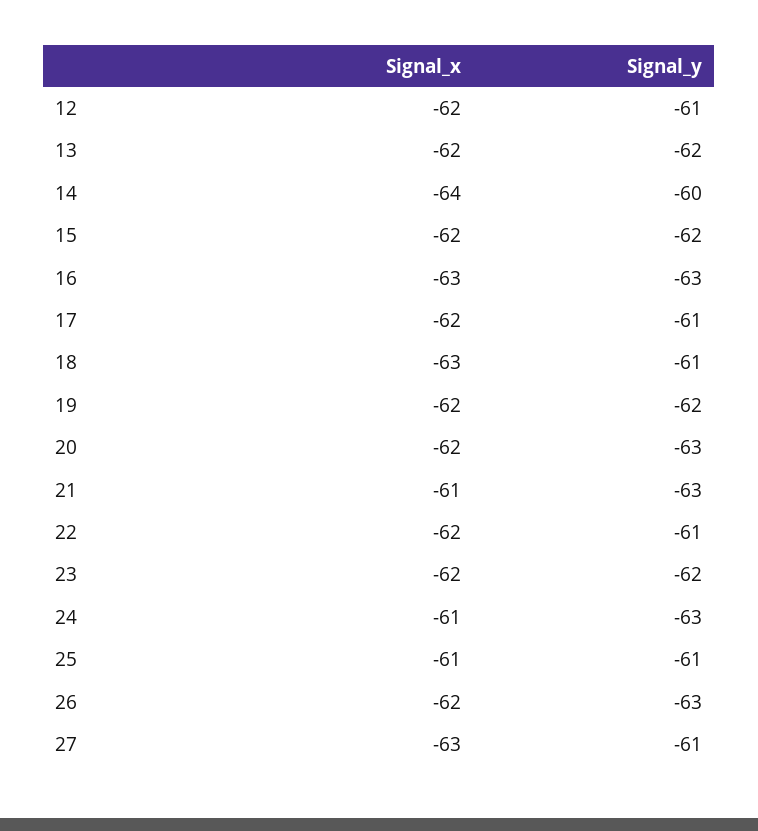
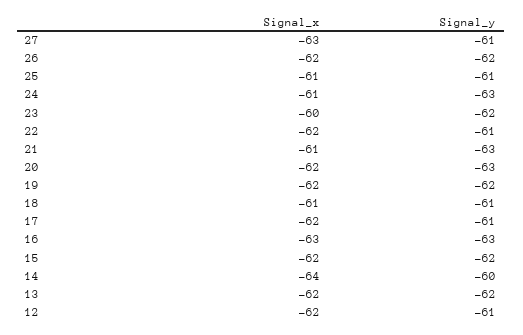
  {
    "Signal_x": {
      "12": -62,
      "13": -62,
      "14": -64,
      "15": -62,
      "16": -63,
      "17": -62,
-     "18": -63,
+     "18": -61,
      "19": -62,
      "20": -62,
      "21": -61,
      "22": -62,
-     "23": -62,
+     "23": -60,
      "24": -61,
      "25": -61,
      "26": -62,
      "27": -63
    },
    "Signal_y": {
      "12": -61,
      "13": -62,
      "14": -60,
      "15": -62,
      "16": -63,
      "17": -61,
      "18": -61,
      "19": -62,
      "20": -63,
      "21": -63,
      "22": -61,
      "23": -62,
      "24": -63,
      "25": -61,
-     "26": -63,
+     "26": -62,
      "27": -61
    }
  }

